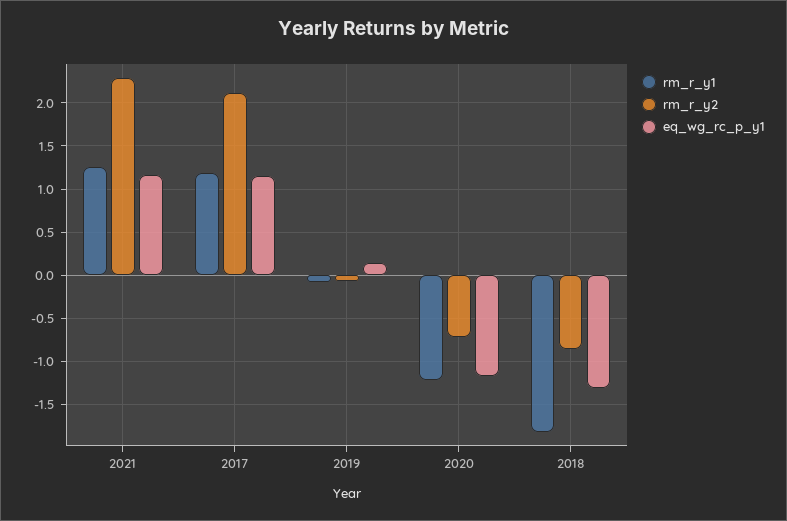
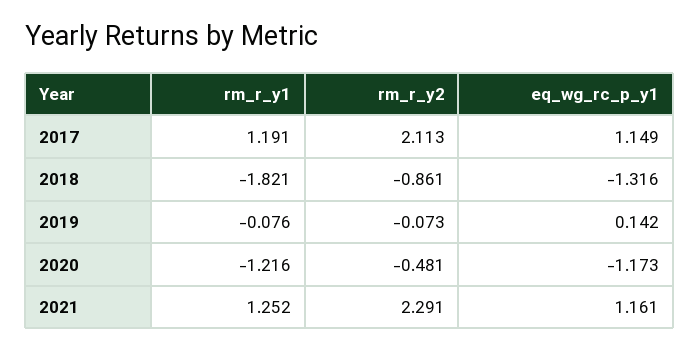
  {
    "rm_r_y1": {
      "2021": 1.252,
      "2017": 1.191,
      "2019": -0.076,
      "2020": -1.216,
      "2018": -1.821
    },
    "rm_r_y2": {
      "2021": 2.291,
      "2017": 2.113,
      "2019": -0.073,
-     "2020": -0.7,
+     "2020": -0.481,
      "2018": -0.861
    },
    "eq_wg_rc_p_y1": {
      "2021": 1.161,
      "2017": 1.149,
      "2019": 0.142,
      "2020": -1.173,
      "2018": -1.316
    }
  }

